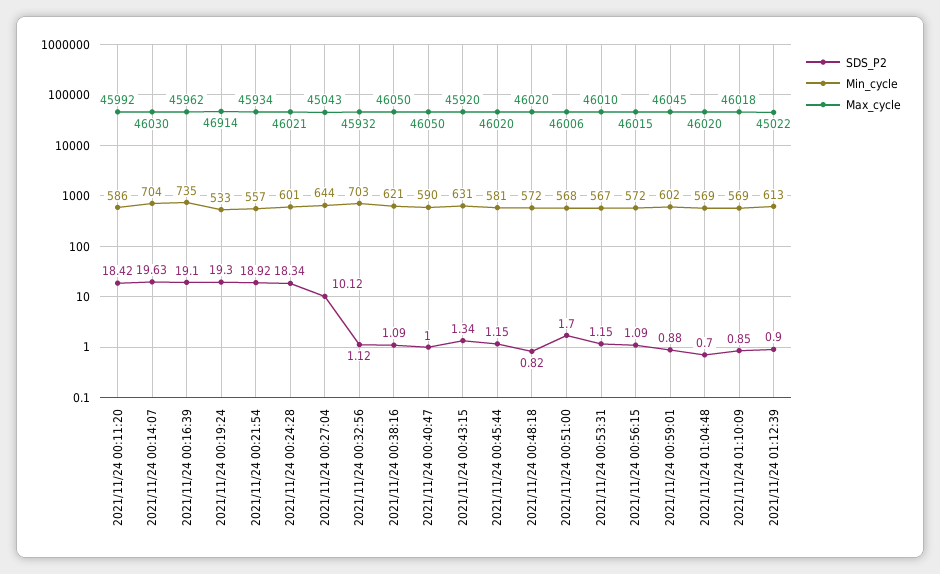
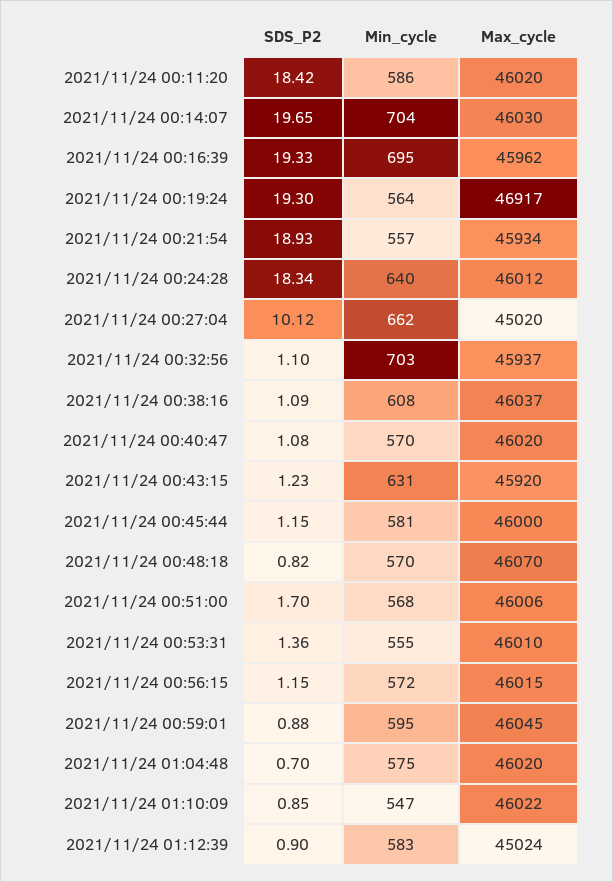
  {
    "SDS_P2": {
      "2021/11/24 00:11:20": 18.42,
-     "2021/11/24 00:14:07": 19.63,
+     "2021/11/24 00:14:07": 19.65,
-     "2021/11/24 00:16:39": 19.1,
+     "2021/11/24 00:16:39": 19.33,
      "2021/11/24 00:19:24": 19.3,
-     "2021/11/24 00:21:54": 18.92,
+     "2021/11/24 00:21:54": 18.93,
      "2021/11/24 00:24:28": 18.34,
      "2021/11/24 00:27:04": 10.12,
-     "2021/11/24 00:32:56": 1.12,
+     "2021/11/24 00:32:56": 1.1,
      "2021/11/24 00:38:16": 1.09,
-     "2021/11/24 00:40:47": 1,
+     "2021/11/24 00:40:47": 1.08,
-     "2021/11/24 00:43:15": 1.34,
+     "2021/11/24 00:43:15": 1.23,
      "2021/11/24 00:45:44": 1.15,
      "2021/11/24 00:48:18": 0.82,
      "2021/11/24 00:51:00": 1.7,
-     "2021/11/24 00:53:31": 1.15,
+     "2021/11/24 00:53:31": 1.36,
-     "2021/11/24 00:56:15": 1.09,
+     "2021/11/24 00:56:15": 1.15,
      "2021/11/24 00:59:01": 0.88,
      "2021/11/24 01:04:48": 0.7,
      "2021/11/24 01:10:09": 0.85,
      "2021/11/24 01:12:39": 0.9
    },
    "Min_cycle": {
      "2021/11/24 00:11:20": 586,
      "2021/11/24 00:14:07": 704,
-     "2021/11/24 00:16:39": 735,
+     "2021/11/24 00:16:39": 695,
-     "2021/11/24 00:19:24": 533,
+     "2021/11/24 00:19:24": 564,
      "2021/11/24 00:21:54": 557,
-     "2021/11/24 00:24:28": 601,
+     "2021/11/24 00:24:28": 640,
-     "2021/11/24 00:27:04": 644,
+     "2021/11/24 00:27:04": 662,
      "2021/11/24 00:32:56": 703,
-     "2021/11/24 00:38:16": 621,
+     "2021/11/24 00:38:16": 608,
-     "2021/11/24 00:40:47": 590,
+     "2021/11/24 00:40:47": 570,
      "2021/11/24 00:43:15": 631,
      "2021/11/24 00:45:44": 581,
-     "2021/11/24 00:48:18": 572,
+     "2021/11/24 00:48:18": 570,
      "2021/11/24 00:51:00": 568,
-     "2021/11/24 00:53:31": 567,
+     "2021/11/24 00:53:31": 555,
      "2021/11/24 00:56:15": 572,
-     "2021/11/24 00:59:01": 602,
+     "2021/11/24 00:59:01": 595,
-     "2021/11/24 01:04:48": 569,
+     "2021/11/24 01:04:48": 575,
-     "2021/11/24 01:10:09": 569,
+     "2021/11/24 01:10:09": 547,
-     "2021/11/24 01:12:39": 613
+     "2021/11/24 01:12:39": 583
    },
    "Max_cycle": {
-     "2021/11/24 00:11:20": 45992,
+     "2021/11/24 00:11:20": 46020,
      "2021/11/24 00:14:07": 46030,
      "2021/11/24 00:16:39": 45962,
-     "2021/11/24 00:19:24": 46914,
+     "2021/11/24 00:19:24": 46917,
      "2021/11/24 00:21:54": 45934,
-     "2021/11/24 00:24:28": 46021,
+     "2021/11/24 00:24:28": 46012,
-     "2021/11/24 00:27:04": 45043,
+     "2021/11/24 00:27:04": 45020,
-     "2021/11/24 00:32:56": 45932,
+     "2021/11/24 00:32:56": 45937,
-     "2021/11/24 00:38:16": 46050,
+     "2021/11/24 00:38:16": 46037,
-     "2021/11/24 00:40:47": 46050,
+     "2021/11/24 00:40:47": 46020,
      "2021/11/24 00:43:15": 45920,
-     "2021/11/24 00:45:44": 46020,
+     "2021/11/24 00:45:44": 46000,
-     "2021/11/24 00:48:18": 46020,
+     "2021/11/24 00:48:18": 46070,
      "2021/11/24 00:51:00": 46006,
      "2021/11/24 00:53:31": 46010,
      "2021/11/24 00:56:15": 46015,
      "2021/11/24 00:59:01": 46045,
      "2021/11/24 01:04:48": 46020,
-     "2021/11/24 01:10:09": 46018,
+     "2021/11/24 01:10:09": 46022,
-     "2021/11/24 01:12:39": 45022
+     "2021/11/24 01:12:39": 45024
    }
  }

